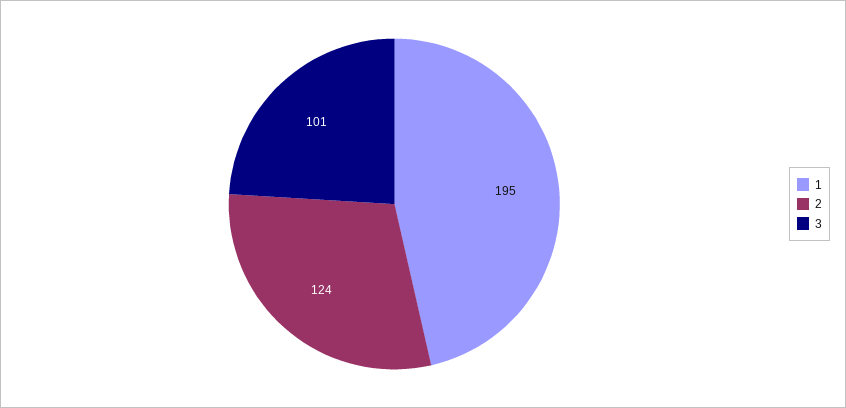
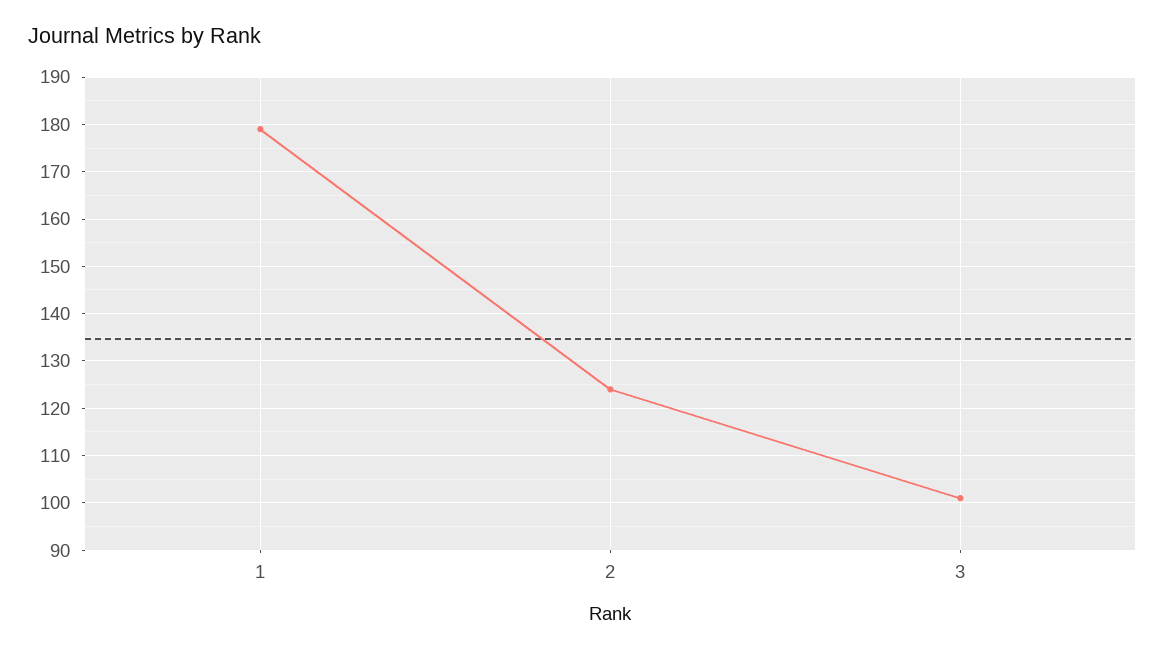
  {
-   "1": 195,
+   "1": 180,
    "2": 124,
    "3": 101
  }

